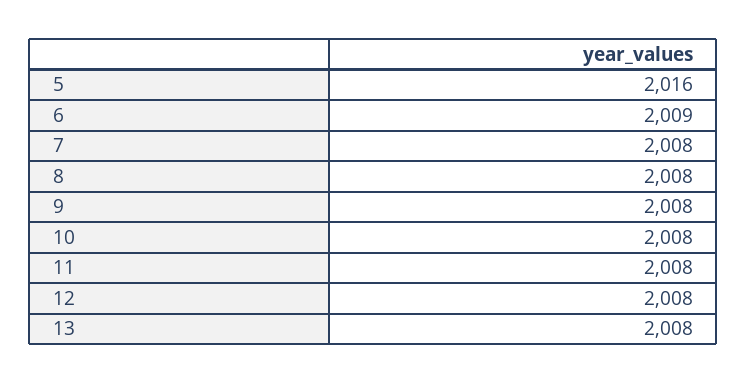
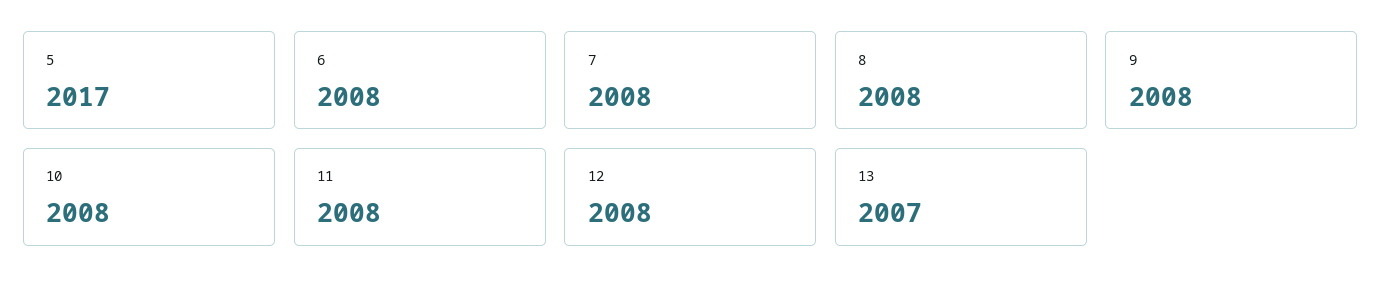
  {
-   "5": 2016,
+   "5": 2017,
-   "6": 2009,
+   "6": 2008,
    "7": 2008,
    "8": 2008,
    "9": 2008,
    "10": 2008,
    "11": 2008,
    "12": 2008,
-   "13": 2008
+   "13": 2007
  }

